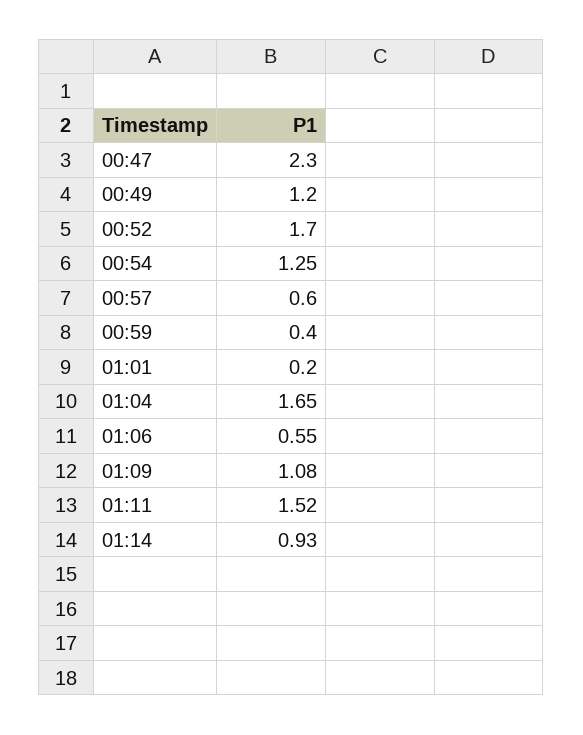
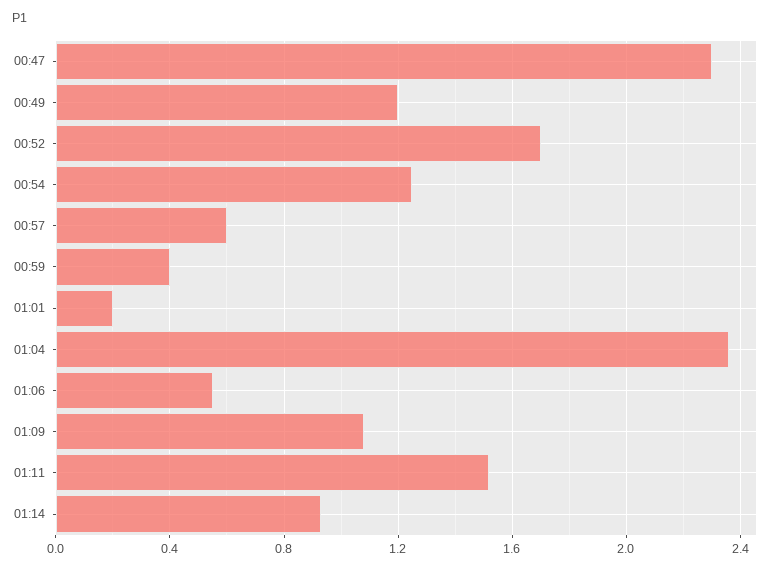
  {
    "00:47": 2.3,
    "00:49": 1.2,
    "00:52": 1.7,
    "00:54": 1.25,
    "00:57": 0.6,
    "00:59": 0.4,
    "01:01": 0.2,
-   "01:04": 1.65,
+   "01:04": 2.35,
    "01:06": 0.55,
    "01:09": 1.08,
    "01:11": 1.52,
    "01:14": 0.93
  }

